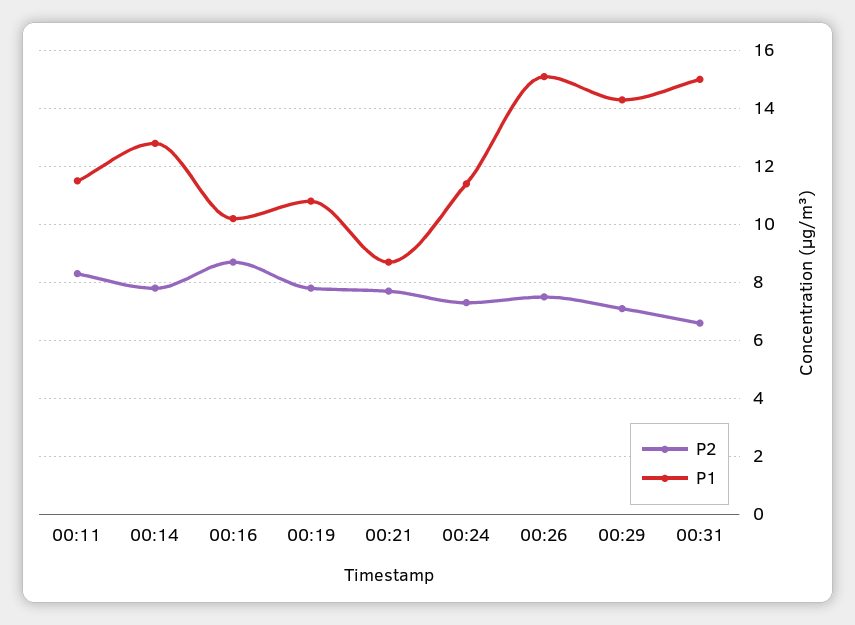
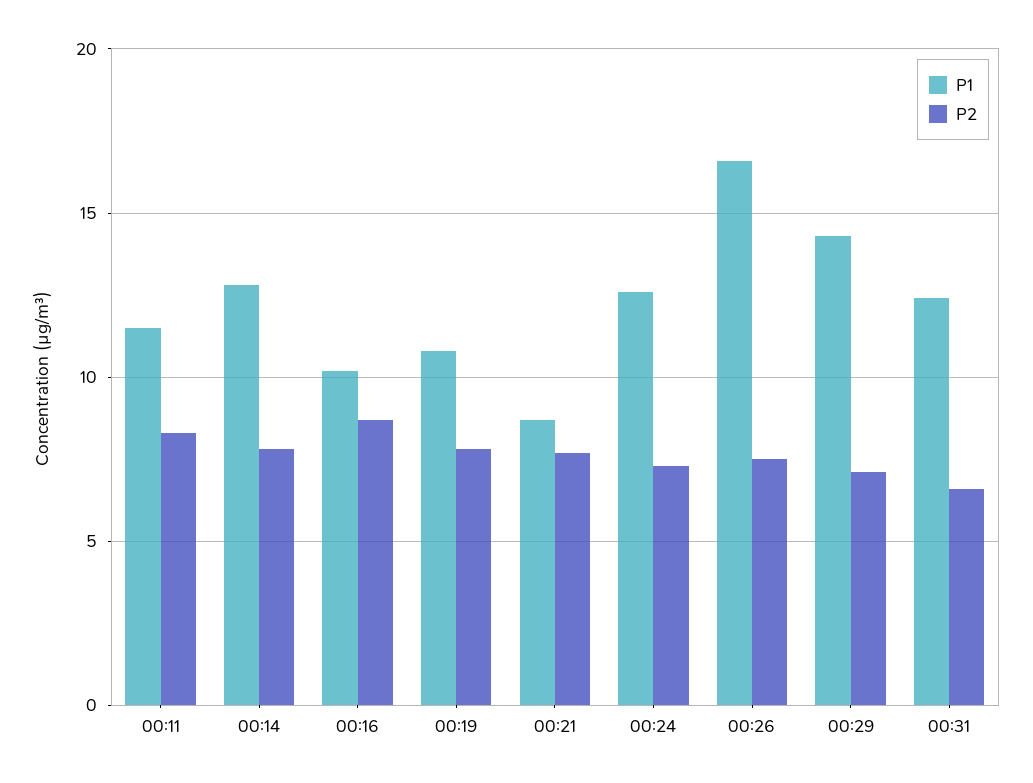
  {
    "P2": {
      "00:11": 8.5,
      "00:14": 8,
      "00:16": 8.5,
      "00:19": 8,
      "00:21": 7.5,
      "00:24": 7.5,
      "00:26": 7.5,
      "00:29": 7,
      "00:31": 6.5
    },
    "P1": {
      "00:11": 11.5,
      "00:14": 13,
      "00:16": 10,
      "00:19": 11,
      "00:21": 8.5,
-     "00:24": 11.5,
+     "00:24": 12.5,
-     "00:26": 15,
+     "00:26": 16.5,
      "00:29": 14.5,
-     "00:31": 15
+     "00:31": 12.5
    }
  }

